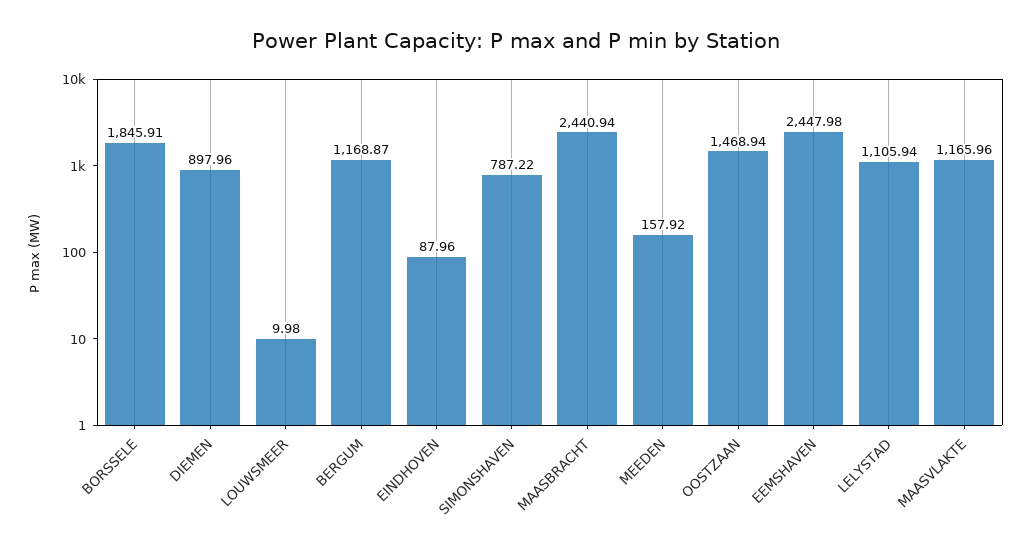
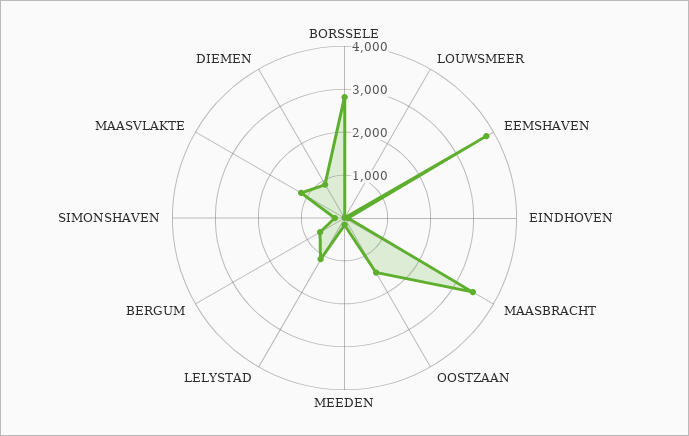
  {
-   "BORSSELE": 1845.91,
+   "BORSSELE": 2800,
    "DIEMEN": 897.96,
    "LOUWSMEER": 9.98,
-   "BERGUM": 1168.87,
+   "BERGUM": 600,
    "EINDHOVEN": 87.96,
-   "SIMONSHAVEN": 787.22,
+   "SIMONSHAVEN": 200,
-   "MAASBRACHT": 2440.94,
+   "MAASBRACHT": 3400,
    "MEEDEN": 157.92,
    "OOSTZAAN": 1468.94,
-   "EEMSHAVEN": 2447.98,
+   "EEMSHAVEN": 3800,
    "LELYSTAD": 1105.94,
    "MAASVLAKTE": 1165.96
  }

